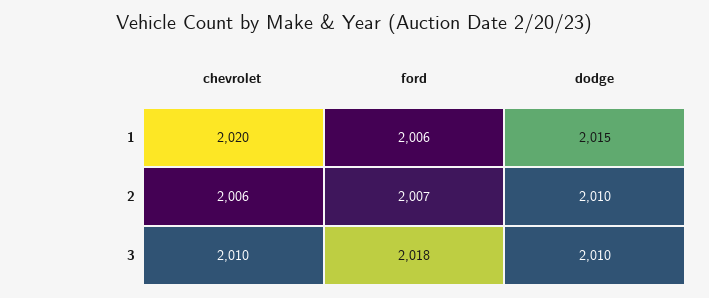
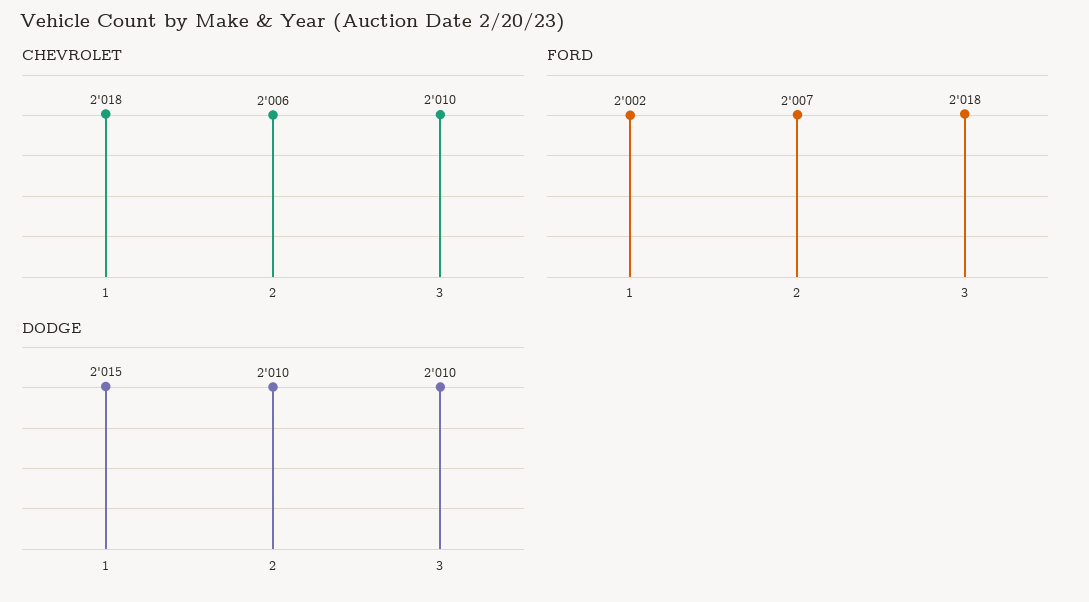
  {
    "chevrolet": {
-     "1": 2020,
+     "1": 2018,
      "2": 2006,
      "3": 2010
    },
    "ford": {
-     "1": 2006,
+     "1": 2002,
      "2": 2007,
      "3": 2018
    },
    "dodge": {
      "1": 2015,
      "2": 2010,
      "3": 2010
    }
  }

